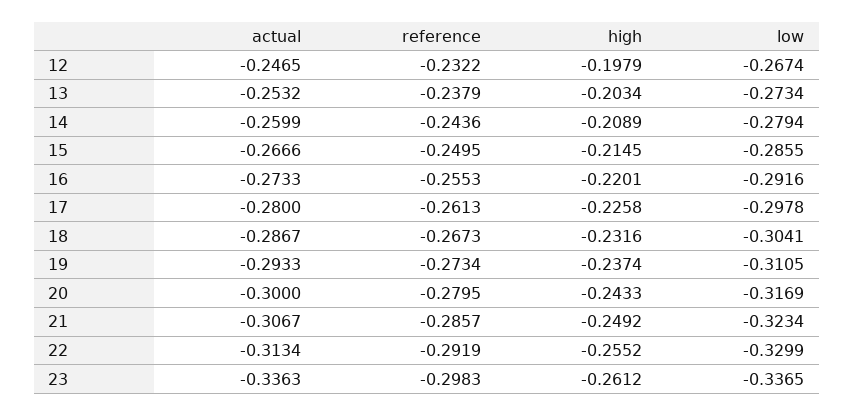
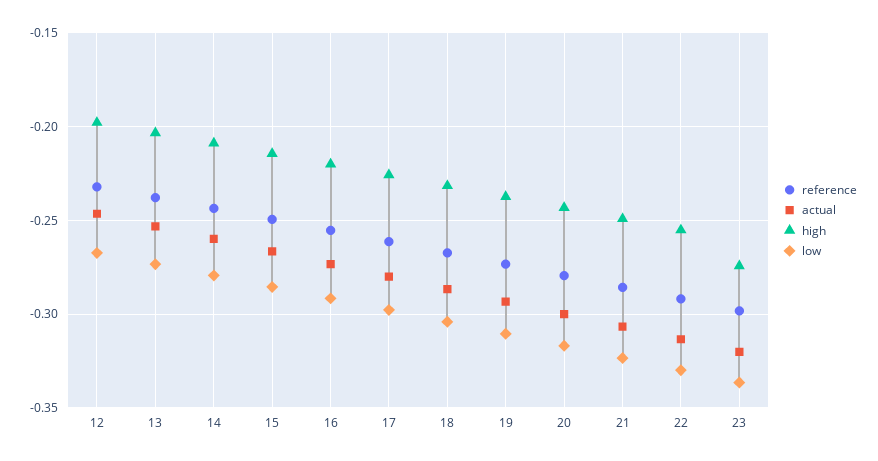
  {
    "actual": {
      "12": -0.2465,
      "13": -0.2532,
      "14": -0.2599,
      "15": -0.2666,
      "16": -0.2733,
      "17": -0.28,
      "18": -0.2867,
      "19": -0.2933,
      "20": -0.3,
      "21": -0.3067,
      "22": -0.3134,
-     "23": -0.3363
+     "23": -0.32
    },
    "reference": {
      "12": -0.2322,
      "13": -0.2379,
      "14": -0.2436,
      "15": -0.2495,
      "16": -0.2553,
      "17": -0.2613,
      "18": -0.2673,
      "19": -0.2734,
      "20": -0.2795,
      "21": -0.2857,
      "22": -0.2919,
      "23": -0.2983
    },
    "high": {
      "12": -0.1979,
      "13": -0.2034,
      "14": -0.2089,
      "15": -0.2145,
      "16": -0.2201,
      "17": -0.2258,
      "18": -0.2316,
      "19": -0.2374,
      "20": -0.2433,
      "21": -0.2492,
      "22": -0.2552,
-     "23": -0.2612
+     "23": -0.275
    },
    "low": {
      "12": -0.2674,
      "13": -0.2734,
      "14": -0.2794,
      "15": -0.2855,
      "16": -0.2916,
      "17": -0.2978,
      "18": -0.3041,
      "19": -0.3105,
      "20": -0.3169,
      "21": -0.3234,
      "22": -0.3299,
      "23": -0.3365
    }
  }

